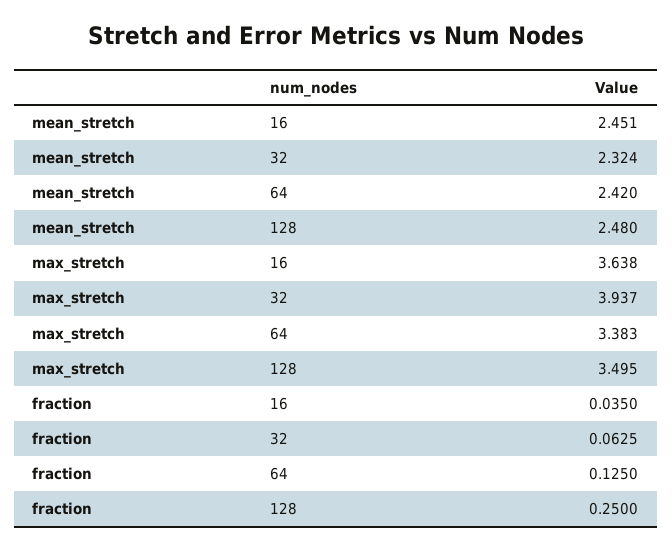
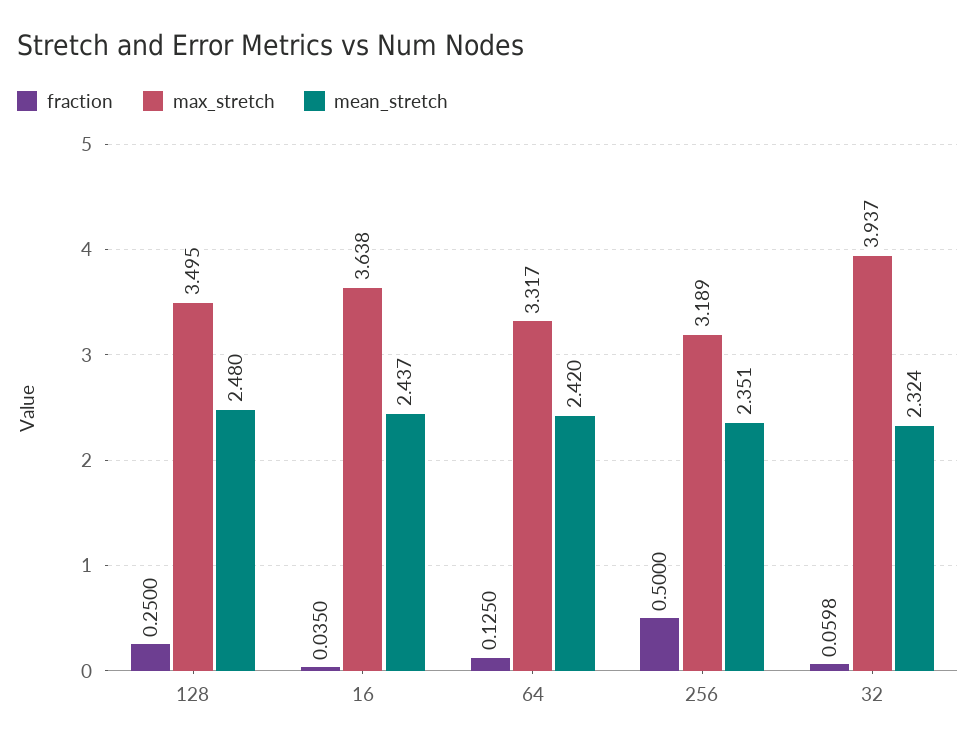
  {
    "mean_stretch": {
-     "16": 2.451,
+     "16": 2.437,
      "32": 2.324,
      "64": 2.42,
-     "128": 2.48
+     "128": 2.48,
+     "256": 2.351
    },
    "max_stretch": {
      "16": 3.638,
      "32": 3.937,
-     "64": 3.383,
+     "64": 3.317,
-     "128": 3.495
+     "128": 3.495,
+     "256": 3.189
    },
    "fraction": {
      "16": 0.035,
-     "32": 0.0625,
+     "32": 0.0598,
      "64": 0.125,
-     "128": 0.25
+     "128": 0.25,
+     "256": 0.5
    }
  }

